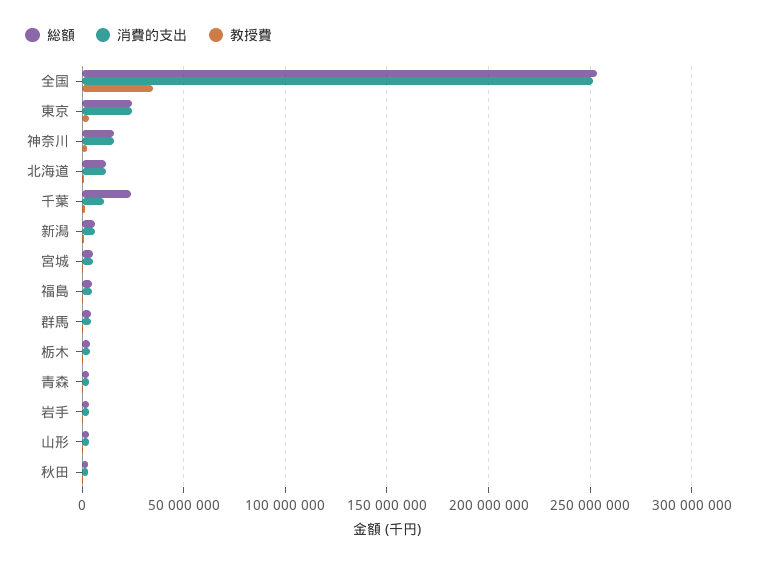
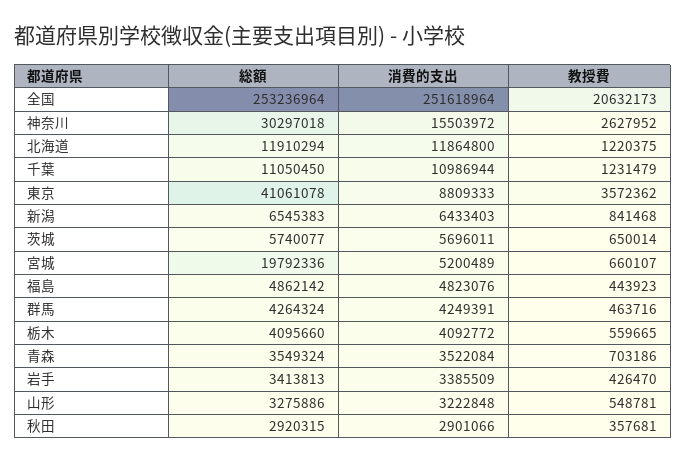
  {
    "総額": {
      "全国": 253236964,
-     "東京": 25000000,
+     "東京": 41061078,
-     "神奈川": 15000000,
+     "神奈川": 30297018,
      "北海道": 11910294,
-     "千葉": 25000000,
+     "千葉": 11050450,
      "新潟": 6545383,
-     "宮城": 5000000,
+     "宮城": 19792336,
      "福島": 4862142,
      "群馬": 4264324,
      "栃木": 4095660,
      "青森": 3549324,
      "岩手": 3413813,
      "山形": 3275886,
-     "秋田": 2920315
+     "秋田": 2920315,
+     "茨城": 5740077
    },
    "消費的支出": {
      "全国": 251618964,
-     "東京": 25000000,
+     "東京": 8809333,
      "神奈川": 15503972,
      "北海道": 11864800,
      "千葉": 10986944,
      "新潟": 6433403,
      "宮城": 5200489,
      "福島": 4823076,
      "群馬": 4249391,
      "栃木": 4092772,
      "青森": 3522084,
      "岩手": 3385509,
      "山形": 3222848,
-     "秋田": 2901066
+     "秋田": 2901066,
+     "茨城": 5696011
    },
    "教授費": {
-     "全国": 35000000,
+     "全国": 20632173,
      "東京": 3572362,
      "神奈川": 2627952,
      "北海道": 1220375,
      "千葉": 1231479,
      "新潟": 841468,
      "宮城": 660107,
      "福島": 443923,
      "群馬": 463716,
      "栃木": 559665,
      "青森": 703186,
      "岩手": 426470,
      "山形": 548781,
-     "秋田": 357681
+     "秋田": 357681,
+     "茨城": 650014
    }
  }

